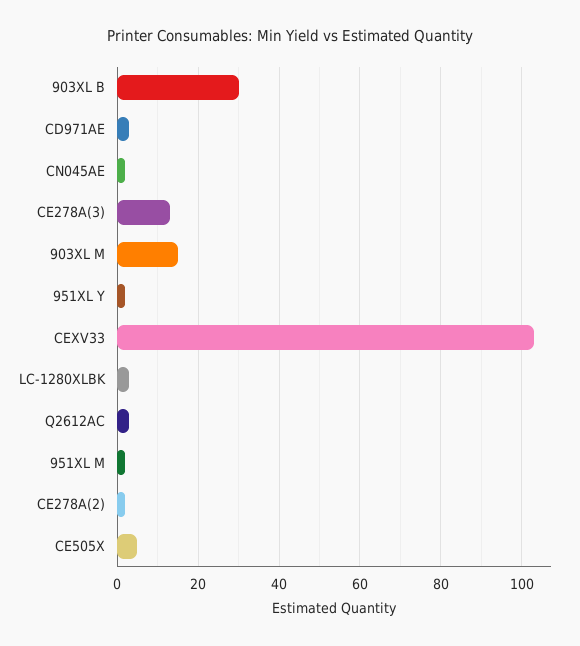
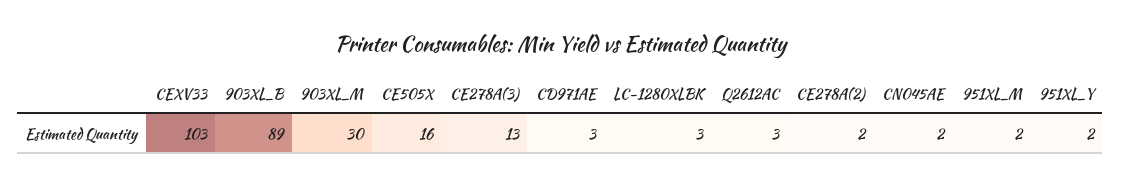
  {
-   "903XL B": 30,
+   "903XL B": 89,
    "CD971AE": 3,
    "CN045AE": 2,
    "CE278A(3)": 13,
-   "903XL M": 15,
+   "903XL M": 30,
    "951XL Y": 2,
    "CEXV33": 103,
    "LC-1280XLBK": 3,
    "Q2612AC": 3,
    "951XL M": 2,
    "CE278A(2)": 2,
-   "CE505X": 5
+   "CE505X": 16
  }

